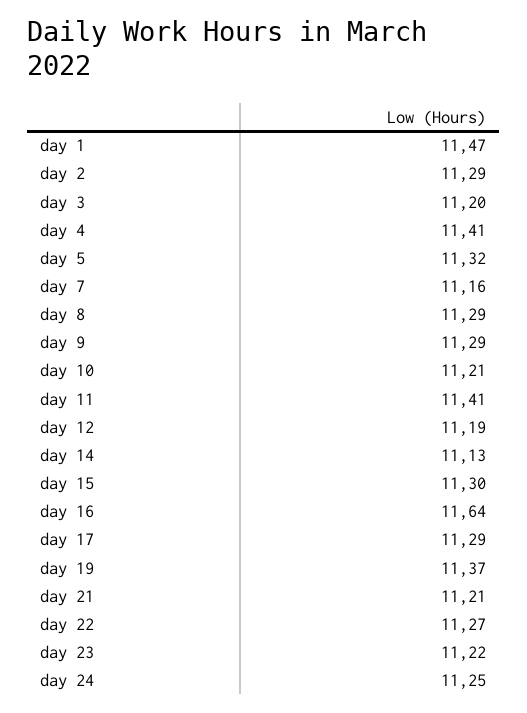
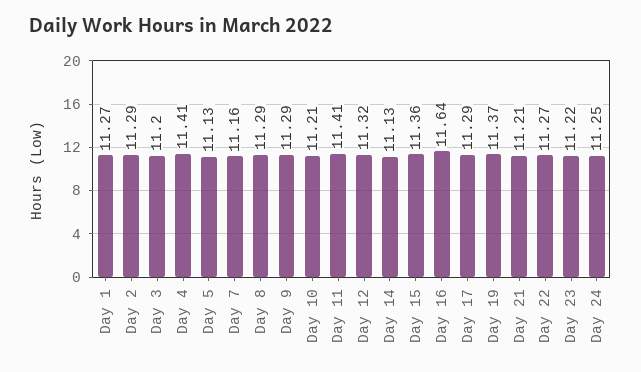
  {
-   "day 1": 11.47,
+   "day 1": 11.27,
    "day 2": 11.29,
    "day 3": 11.2,
    "day 4": 11.41,
-   "day 5": 11.32,
+   "day 5": 11.13,
    "day 7": 11.16,
    "day 8": 11.29,
    "day 9": 11.29,
    "day 10": 11.21,
    "day 11": 11.41,
-   "day 12": 11.19,
+   "day 12": 11.32,
    "day 14": 11.13,
-   "day 15": 11.3,
+   "day 15": 11.36,
    "day 16": 11.64,
    "day 17": 11.29,
    "day 19": 11.37,
    "day 21": 11.21,
    "day 22": 11.27,
    "day 23": 11.22,
    "day 24": 11.25
  }

